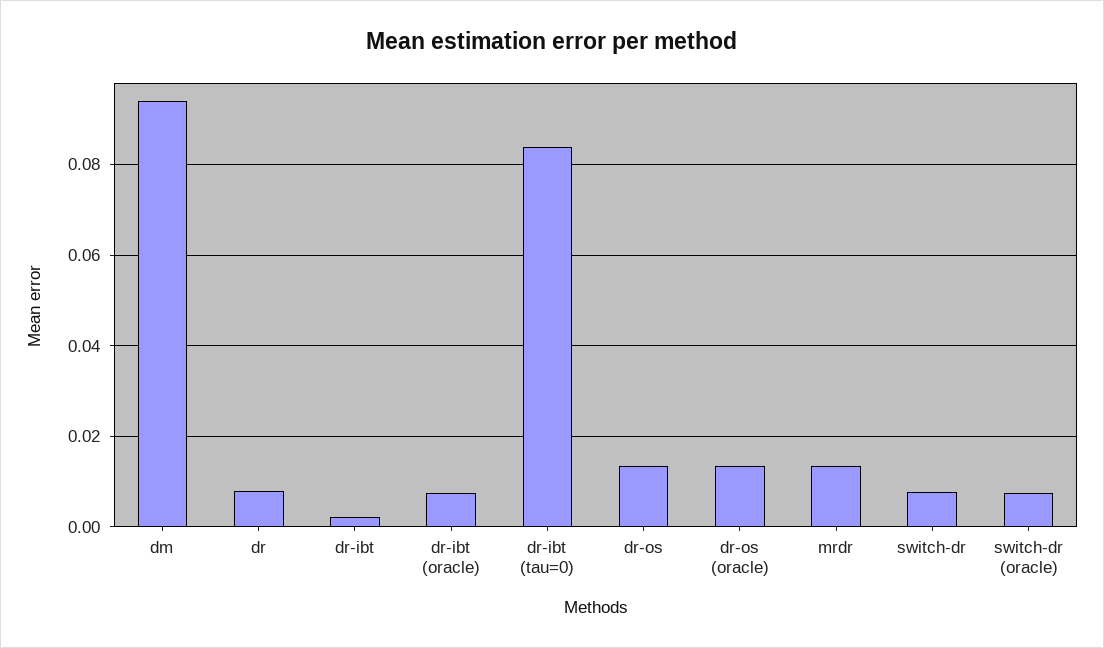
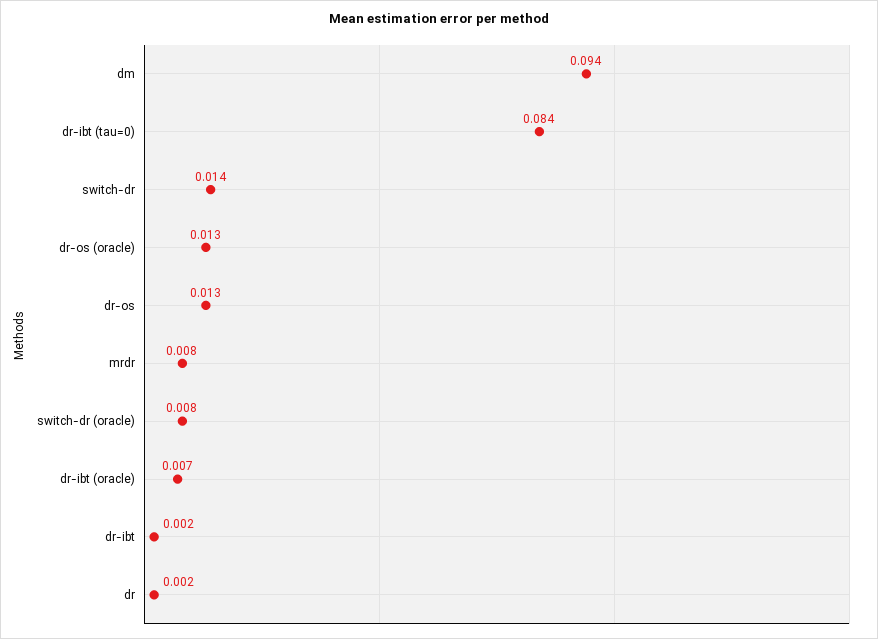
  {
    "dm": 0.094,
-   "dr": 0.008,
+   "dr": 0.002,
    "dr-ibt": 0.002,
    "dr-ibt (oracle)": 0.007,
    "dr-ibt (tau=0)": 0.084,
    "dr-os": 0.013,
    "dr-os (oracle)": 0.013,
-   "mrdr": 0.014,
+   "mrdr": 0.008,
-   "switch-dr": 0.008,
+   "switch-dr": 0.014,
    "switch-dr (oracle)": 0.008
  }

